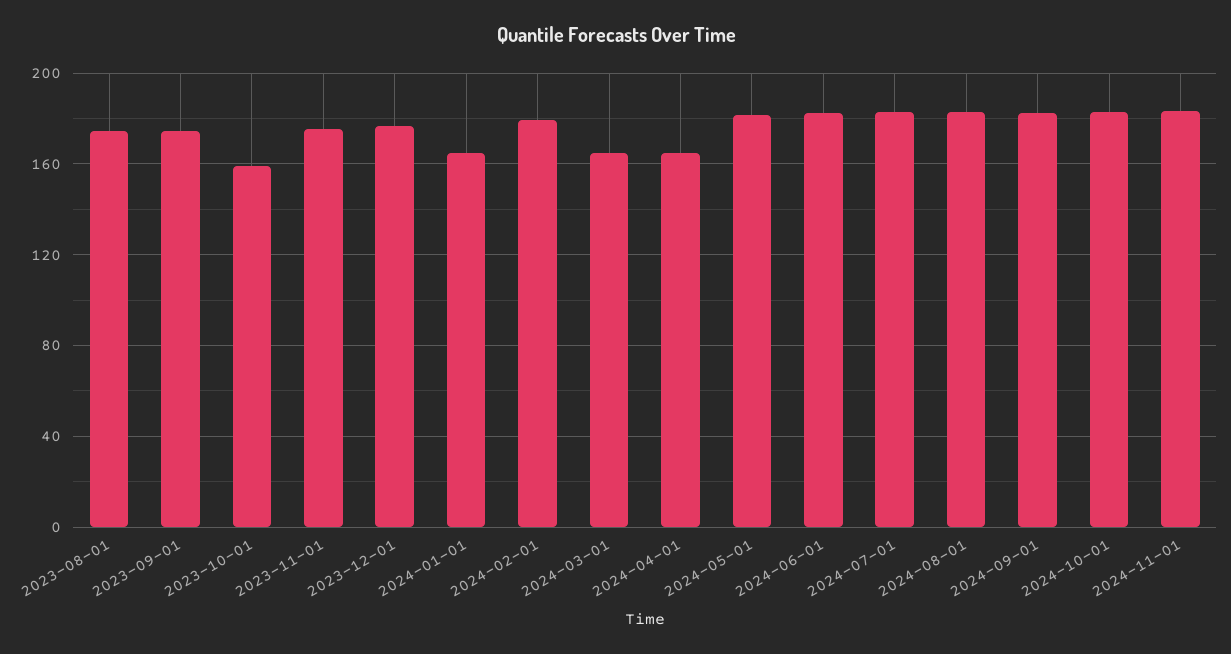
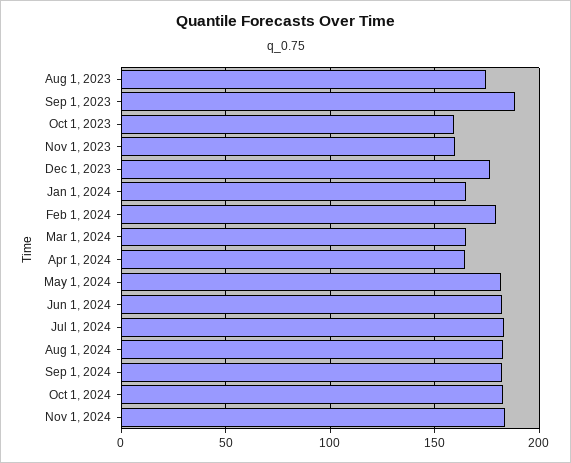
  {
    "2023-08-01": 175,
-   "2023-09-01": 175,
+   "2023-09-01": 190,
    "2023-10-01": 160,
-   "2023-11-01": 175,
+   "2023-11-01": 160,
    "2023-12-01": 175,
    "2024-01-01": 165,
    "2024-02-01": 180,
    "2024-03-01": 165,
    "2024-04-01": 165,
    "2024-05-01": 180,
    "2024-06-01": 180,
    "2024-07-01": 185,
    "2024-08-01": 185,
    "2024-09-01": 180,
    "2024-10-01": 185,
    "2024-11-01": 185
  }

